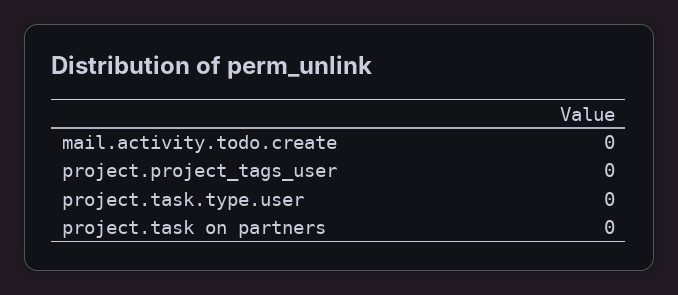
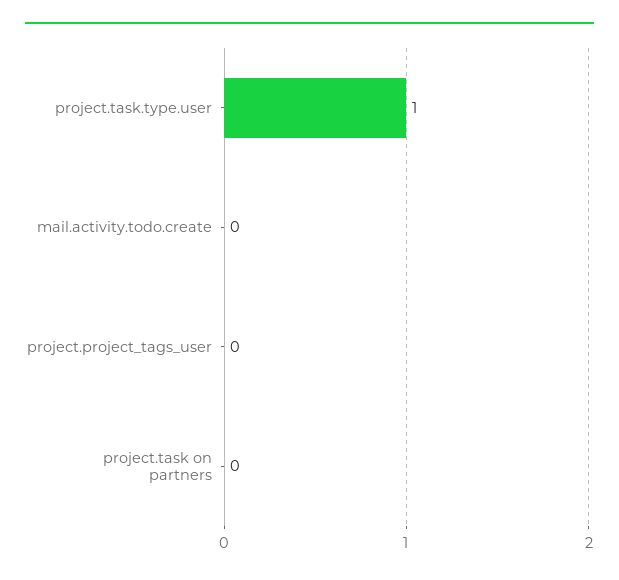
  {
    "mail.activity.todo.create": 0,
    "project.project_tags_user": 0,
-   "project.task.type.user": 0,
+   "project.task.type.user": 1,
    "project.task on partners": 0
  }

